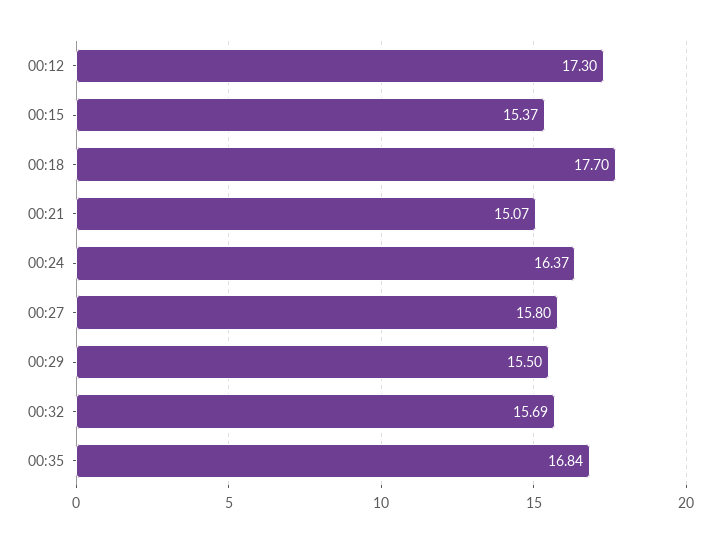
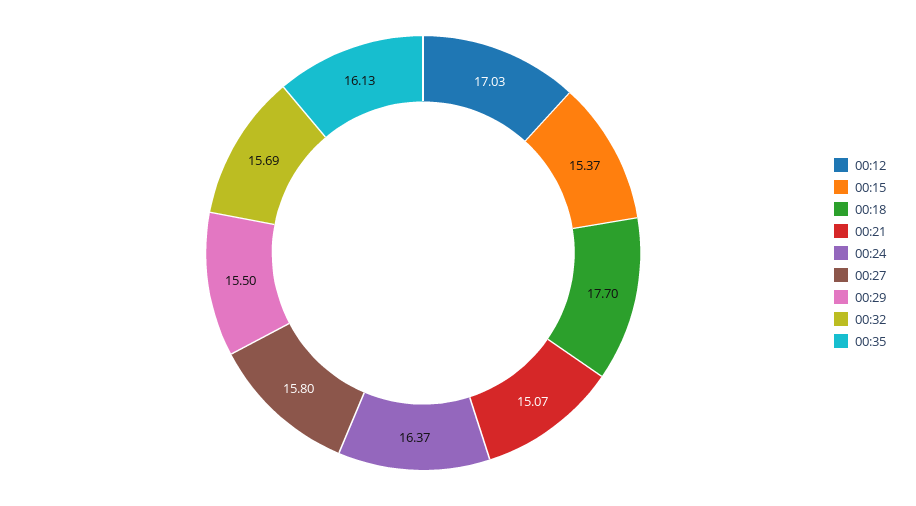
  {
-   "00:12": 17.3,
+   "00:12": 17.03,
    "00:15": 15.37,
    "00:18": 17.7,
    "00:21": 15.07,
    "00:24": 16.37,
    "00:27": 15.8,
    "00:29": 15.5,
    "00:32": 15.69,
-   "00:35": 16.84
+   "00:35": 16.13
  }

